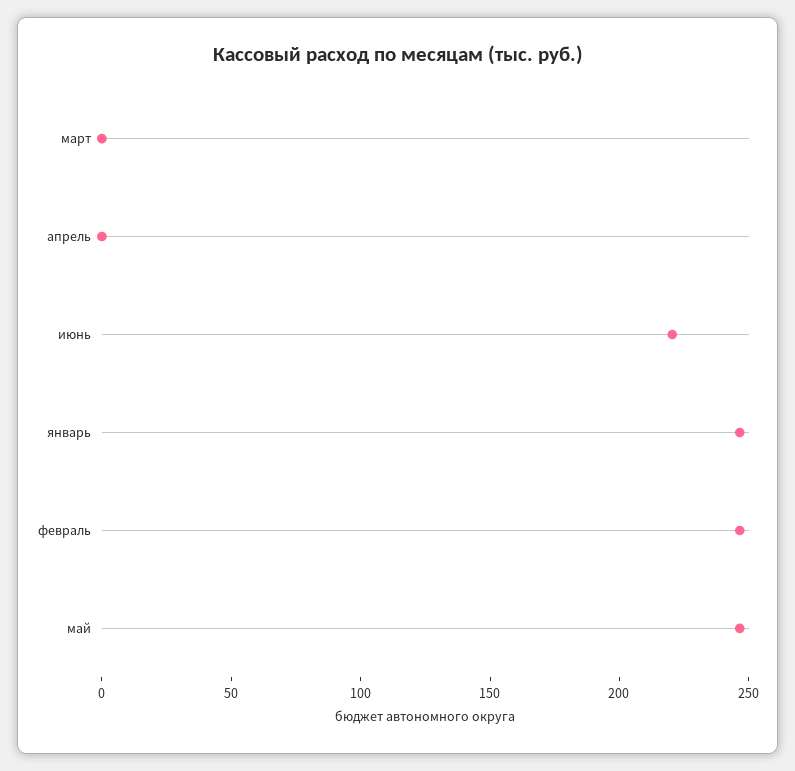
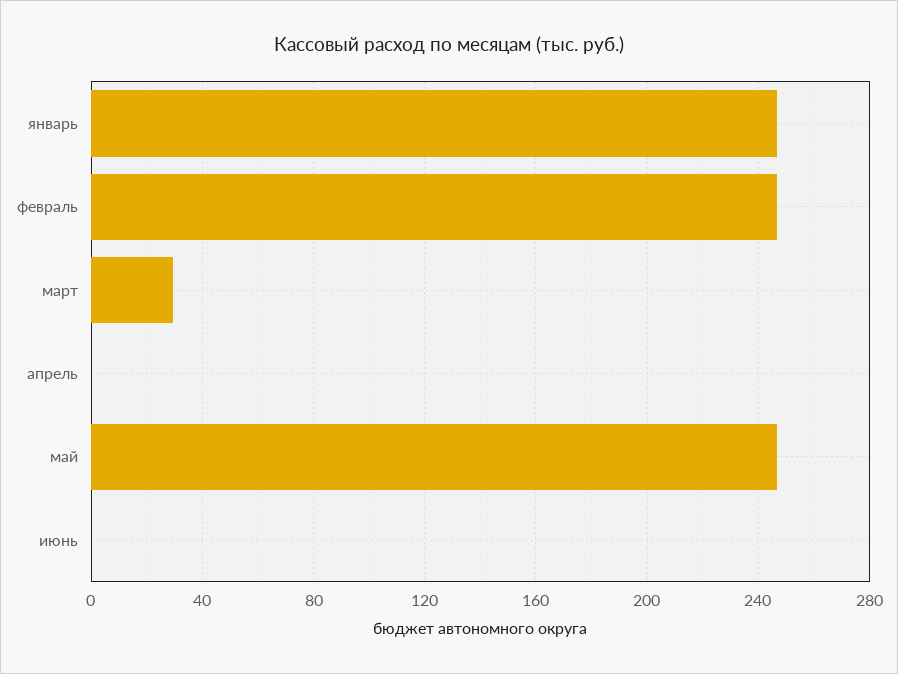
  {
-   "март": 0,
+   "март": 30,
    "апрель": 0,
-   "июнь": 220,
+   "июнь": 0,
    "январь": 245,
    "февраль": 245,
    "май": 245
  }

